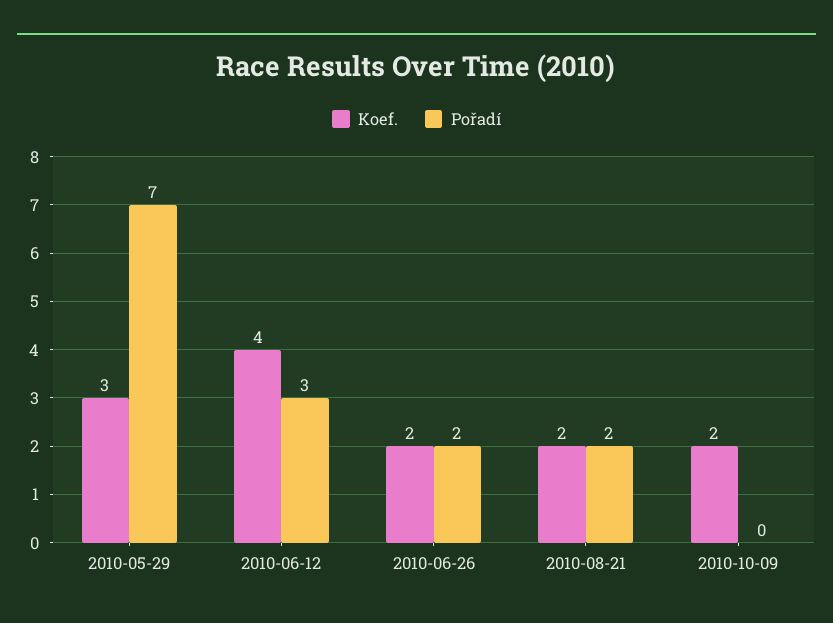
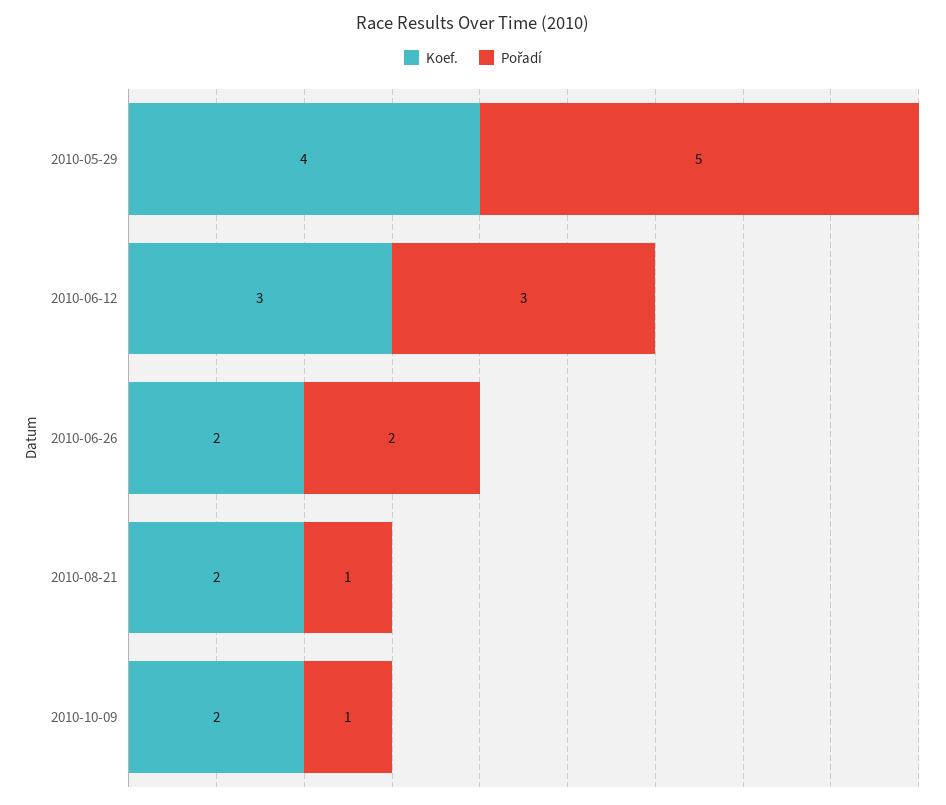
  {
    "Koef.": {
-     "2010-05-29": 3,
+     "2010-05-29": 4,
-     "2010-06-12": 4,
+     "2010-06-12": 3,
      "2010-06-26": 2,
      "2010-08-21": 2,
      "2010-10-09": 2
    },
    "Pořadí": {
-     "2010-05-29": 7,
+     "2010-05-29": 5,
      "2010-06-12": 3,
      "2010-06-26": 2,
-     "2010-08-21": 2,
+     "2010-08-21": 1,
-     "2010-10-09": 0
+     "2010-10-09": 1
    }
  }

